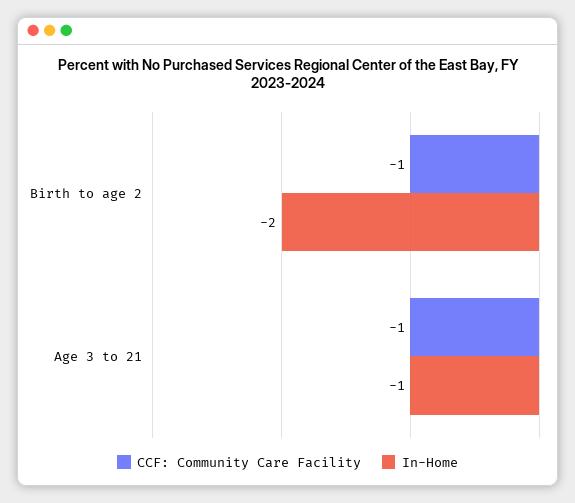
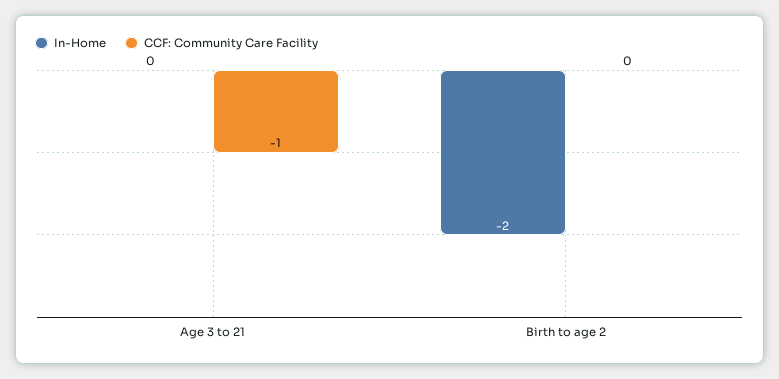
  {
    "CCF: Community Care Facility": {
-     "Birth to age 2": -1,
+     "Birth to age 2": 0,
      "Age 3 to 21": -1
    },
    "In-Home": {
      "Birth to age 2": -2,
-     "Age 3 to 21": -1
+     "Age 3 to 21": 0
    }
  }

